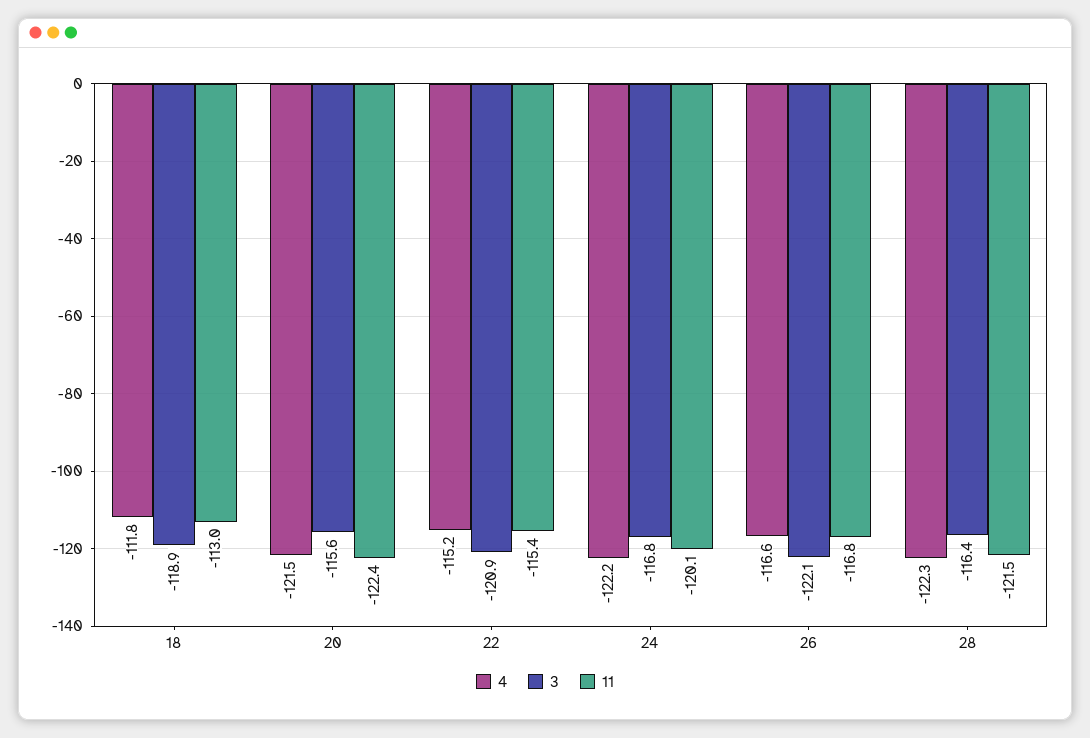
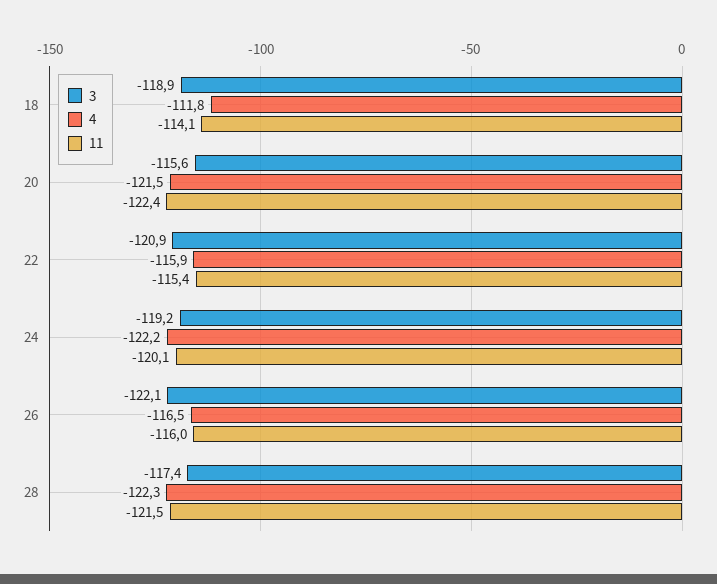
  {
    "4": {
      "18": -111.8,
      "20": -121.5,
-     "22": -115.2,
+     "22": -115.9,
      "24": -122.2,
-     "26": -116.6,
+     "26": -116.5,
      "28": -122.3
    },
    "3": {
      "18": -118.9,
      "20": -115.6,
      "22": -120.9,
-     "24": -116.8,
+     "24": -119.2,
      "26": -122.1,
-     "28": -116.4
+     "28": -117.4
    },
    "11": {
-     "18": -113,
+     "18": -114.1,
      "20": -122.4,
      "22": -115.4,
      "24": -120.1,
-     "26": -116.8,
+     "26": -116,
      "28": -121.5
    }
  }

